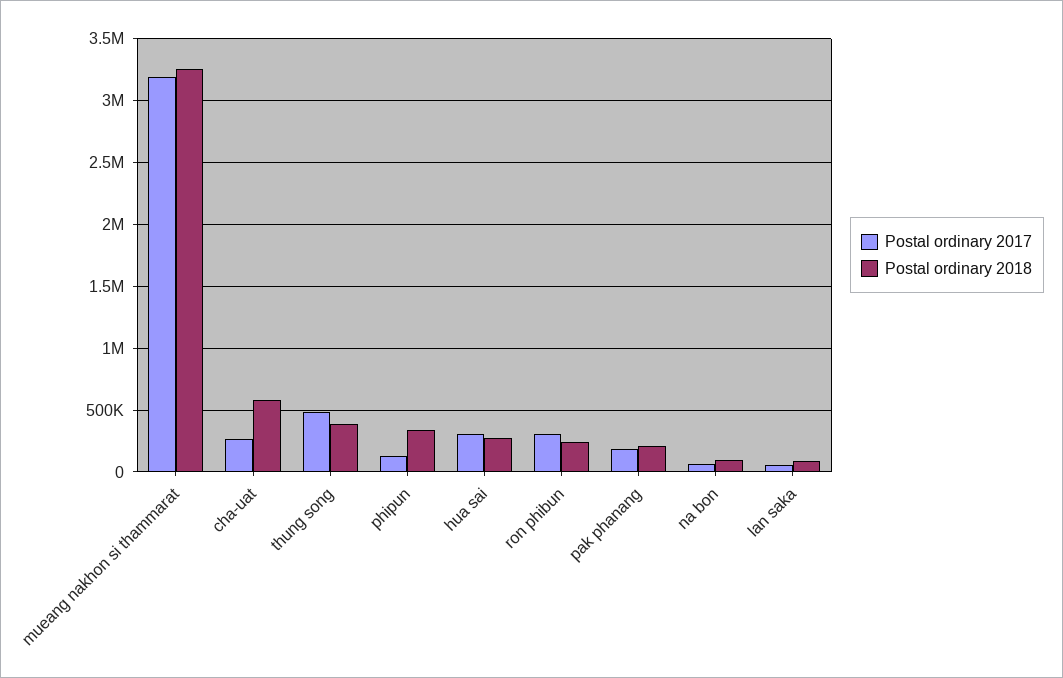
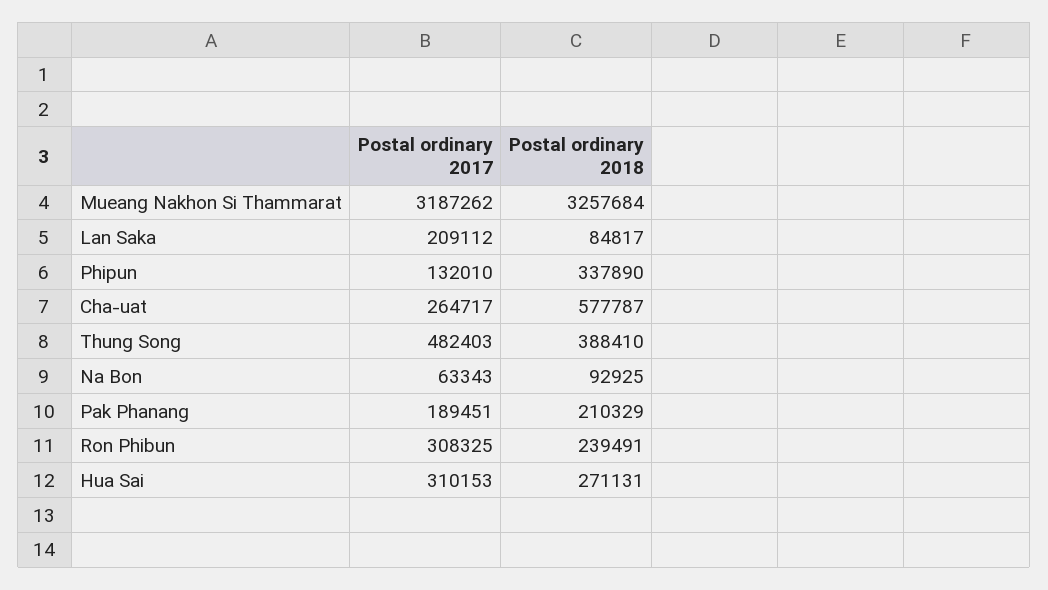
  {
    "Postal ordinary 2017": {
      "mueang nakhon si thammarat": 3187262,
      "cha-uat": 264717,
      "thung song": 482403,
      "phipun": 132010,
      "hua sai": 310153,
      "ron phibun": 308325,
      "pak phanang": 189451,
      "na bon": 63343,
-     "lan saka": 50000
+     "lan saka": 209112
    },
    "Postal ordinary 2018": {
      "mueang nakhon si thammarat": 3257684,
      "cha-uat": 577787,
      "thung song": 388410,
      "phipun": 337890,
      "hua sai": 271131,
      "ron phibun": 239491,
      "pak phanang": 210329,
      "na bon": 92925,
      "lan saka": 84817
    }
  }

